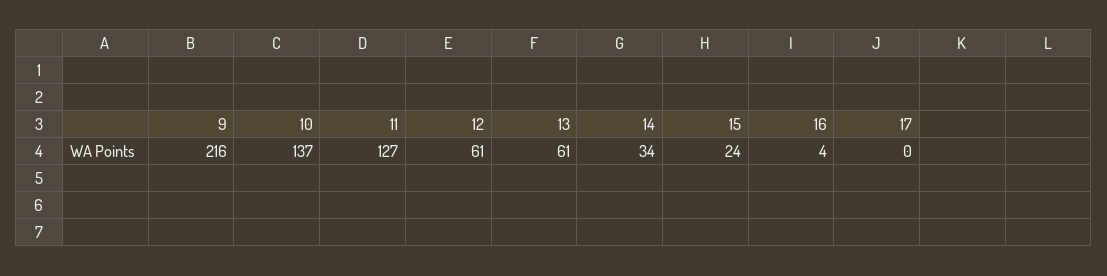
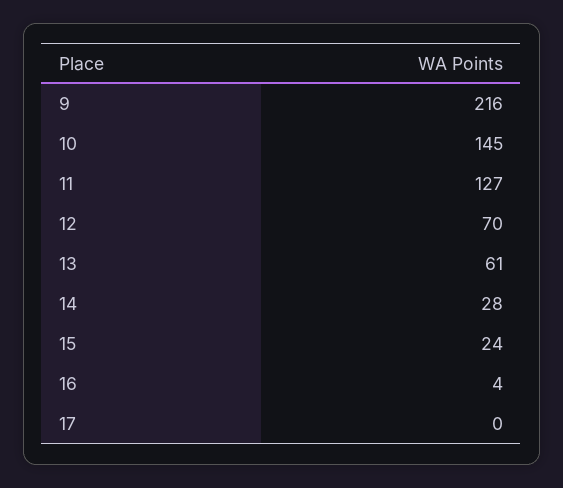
  {
    "9": 216,
-   "10": 137,
+   "10": 145,
    "11": 127,
-   "12": 61,
+   "12": 70,
    "13": 61,
-   "14": 34,
+   "14": 28,
    "15": 24,
    "16": 4,
    "17": 0
  }

